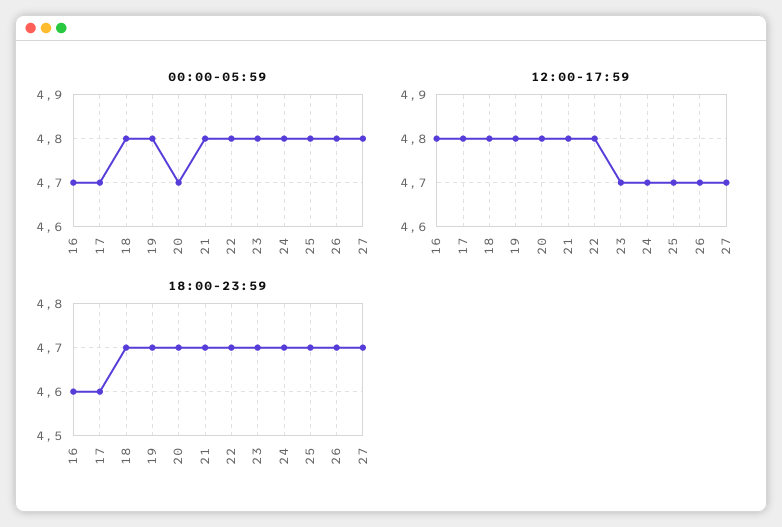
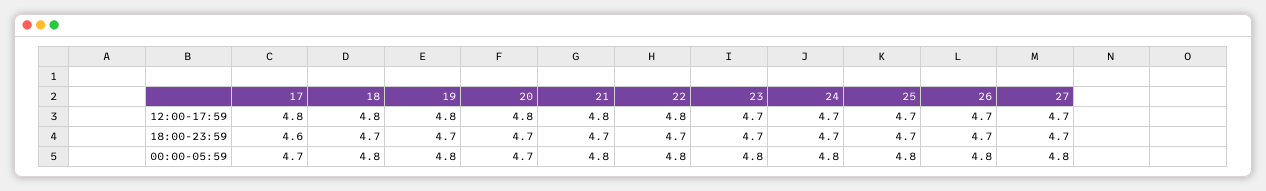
  {
    "00:00-05:59": {
-     "16": 4.7,
      "17": 4.7,
      "18": 4.8,
      "19": 4.8,
      "20": 4.7,
      "21": 4.8,
      "22": 4.8,
      "23": 4.8,
      "24": 4.8,
      "25": 4.8,
      "26": 4.8,
      "27": 4.8
    },
    "12:00-17:59": {
-     "16": 4.8,
      "17": 4.8,
      "18": 4.8,
      "19": 4.8,
      "20": 4.8,
      "21": 4.8,
      "22": 4.8,
      "23": 4.7,
      "24": 4.7,
      "25": 4.7,
      "26": 4.7,
      "27": 4.7
    },
    "18:00-23:59": {
-     "16": 4.6,
      "17": 4.6,
      "18": 4.7,
      "19": 4.7,
      "20": 4.7,
      "21": 4.7,
      "22": 4.7,
      "23": 4.7,
      "24": 4.7,
      "25": 4.7,
      "26": 4.7,
      "27": 4.7
    }
  }

